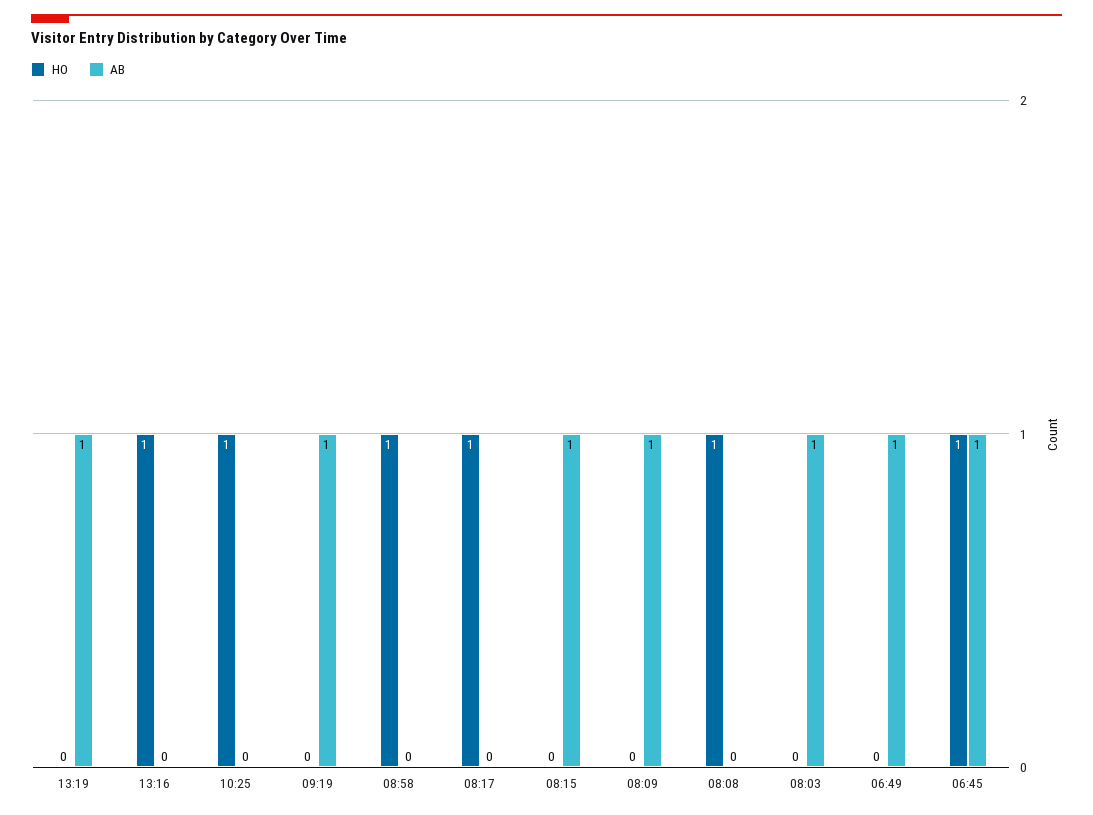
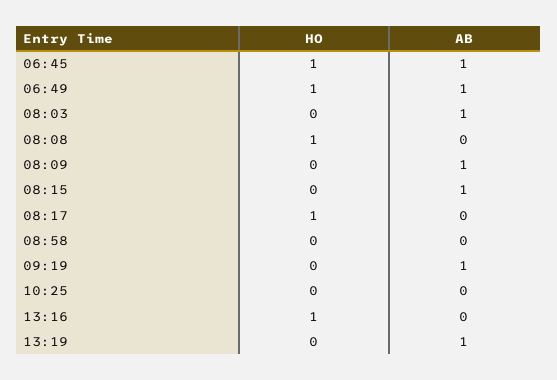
  {
    "HO": {
      "13:19": 0,
      "13:16": 1,
-     "10:25": 1,
+     "10:25": 0,
      "09:19": 0,
-     "08:58": 1,
+     "08:58": 0,
      "08:17": 1,
      "08:15": 0,
      "08:09": 0,
      "08:08": 1,
      "08:03": 0,
-     "06:49": 0,
+     "06:49": 1,
      "06:45": 1
    },
    "AB": {
      "13:19": 1,
      "13:16": 0,
      "10:25": 0,
      "09:19": 1,
      "08:58": 0,
      "08:17": 0,
      "08:15": 1,
      "08:09": 1,
      "08:08": 0,
      "08:03": 1,
      "06:49": 1,
      "06:45": 1
    }
  }

